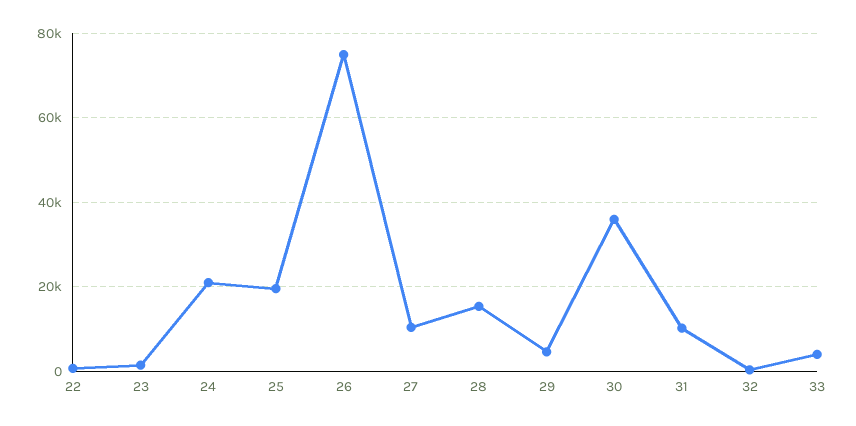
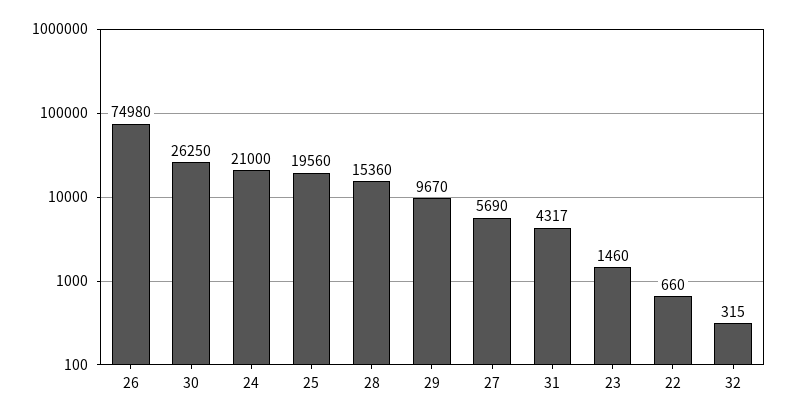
  {
    "22": 660,
    "23": 1460,
    "24": 21000,
    "25": 19560,
    "26": 74980,
-   "27": 10000,
+   "27": 5690,
    "28": 15360,
-   "29": 4000,
+   "29": 9670,
-   "30": 36000,
+   "30": 26250,
-   "31": 10000,
+   "31": 4317,
-   "32": 315,
+   "32": 315
-   "33": 4000
  }

